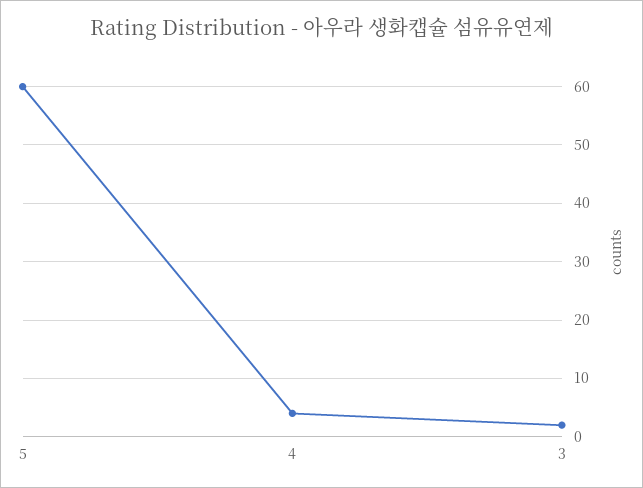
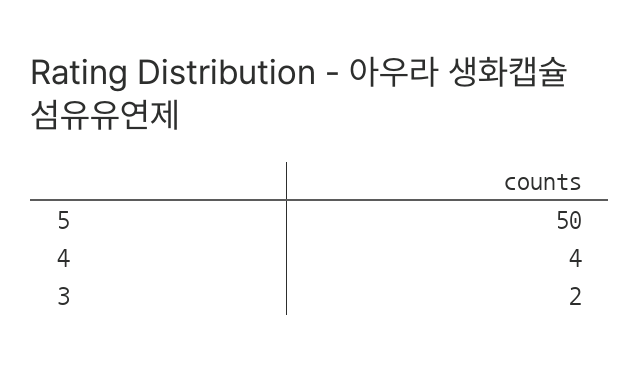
  {
-   "5": 60,
+   "5": 50,
    "4": 4,
    "3": 2
  }

